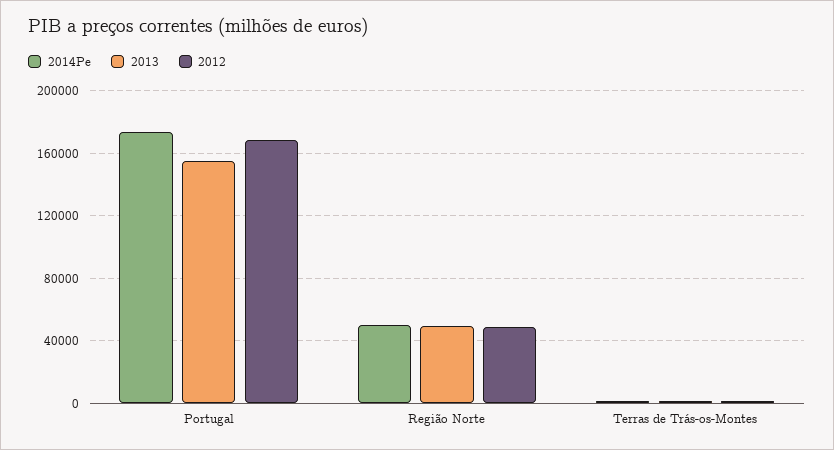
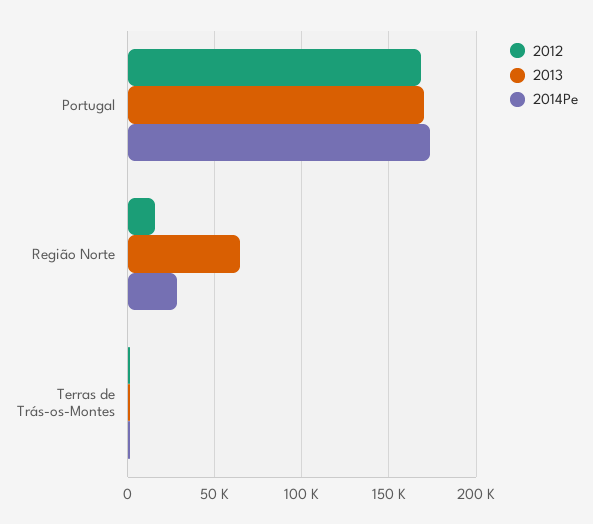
  {
    "2014Pe": {
      "Portugal": 175000,
-     "Região Norte": 50000,
+     "Região Norte": 30000,
      "Terras de Trás-os-Montes": 0
    },
    "2013": {
-     "Portugal": 155000,
+     "Portugal": 170000,
-     "Região Norte": 50000,
+     "Região Norte": 65000,
      "Terras de Trás-os-Montes": 0
    },
    "2012": {
      "Portugal": 170000,
-     "Região Norte": 50000,
+     "Região Norte": 15000,
      "Terras de Trás-os-Montes": 0
    }
  }

